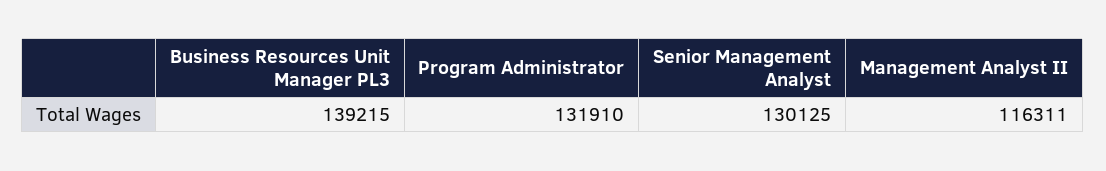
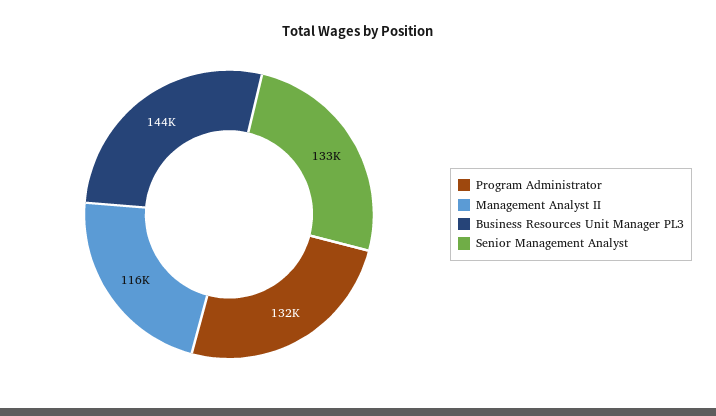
  {
-   "Business Resources Unit Manager PL3": 139215,
+   "Business Resources Unit Manager PL3": 144000,
    "Program Administrator": 131910,
-   "Senior Management Analyst": 130125,
+   "Senior Management Analyst": 133000,
    "Management Analyst II": 116311
  }

